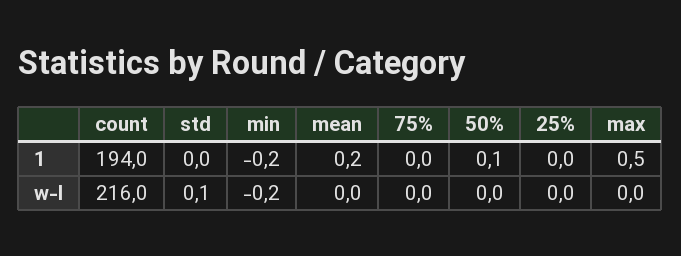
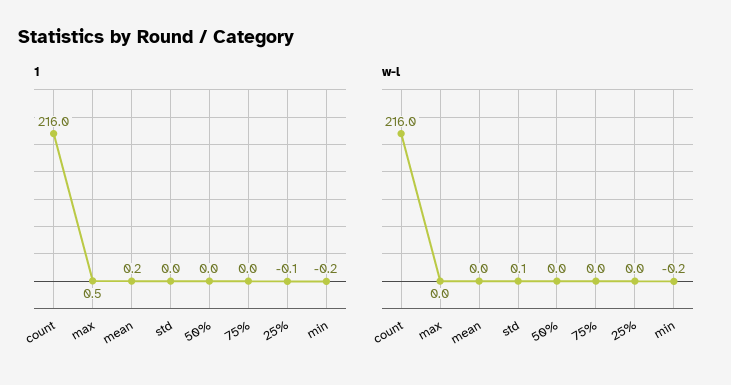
  {
    "1": {
-     "count": 194,
+     "count": 216,
      "std": 0,
      "min": -0.2,
      "mean": 0.2,
      "75%": 0,
-     "50%": 0.1,
+     "50%": 0,
-     "25%": 0,
+     "25%": -0.1,
      "max": 0.5
    },
    "w-l": {
      "count": 216,
      "std": 0.1,
      "min": -0.2,
      "mean": 0,
      "75%": 0,
      "50%": 0,
      "25%": 0,
      "max": 0
    }
  }

